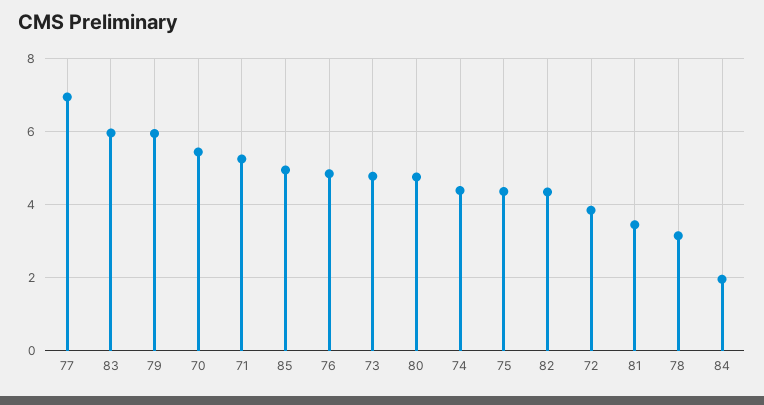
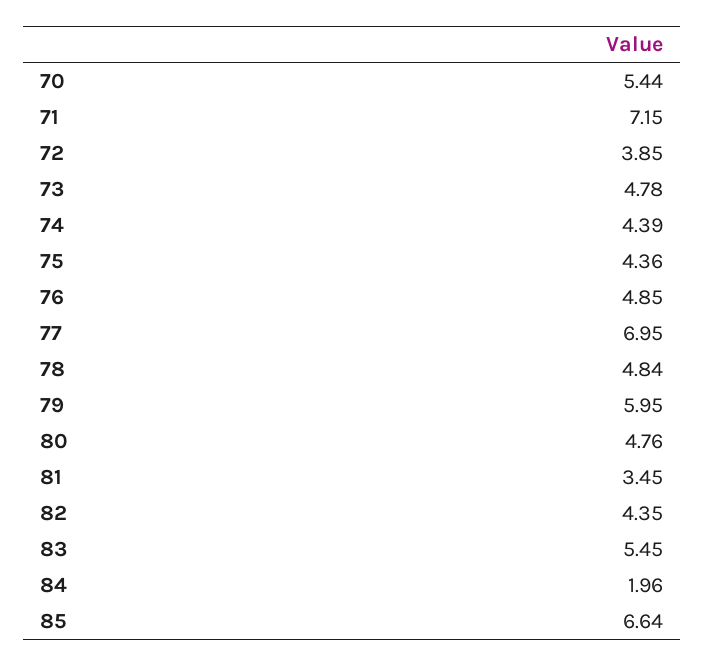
  {
    "77": 6.95,
-   "83": 6,
+   "83": 5.45,
    "79": 5.95,
    "70": 5.44,
-   "71": 5.2,
+   "71": 7.15,
-   "85": 5,
+   "85": 6.64,
    "76": 4.85,
    "73": 4.78,
    "80": 4.76,
    "74": 4.39,
    "75": 4.36,
    "82": 4.35,
    "72": 3.85,
    "81": 3.45,
-   "78": 3.2,
+   "78": 4.84,
    "84": 1.96
  }

